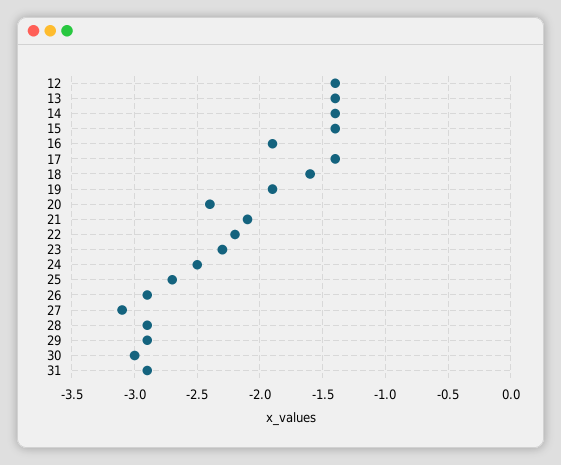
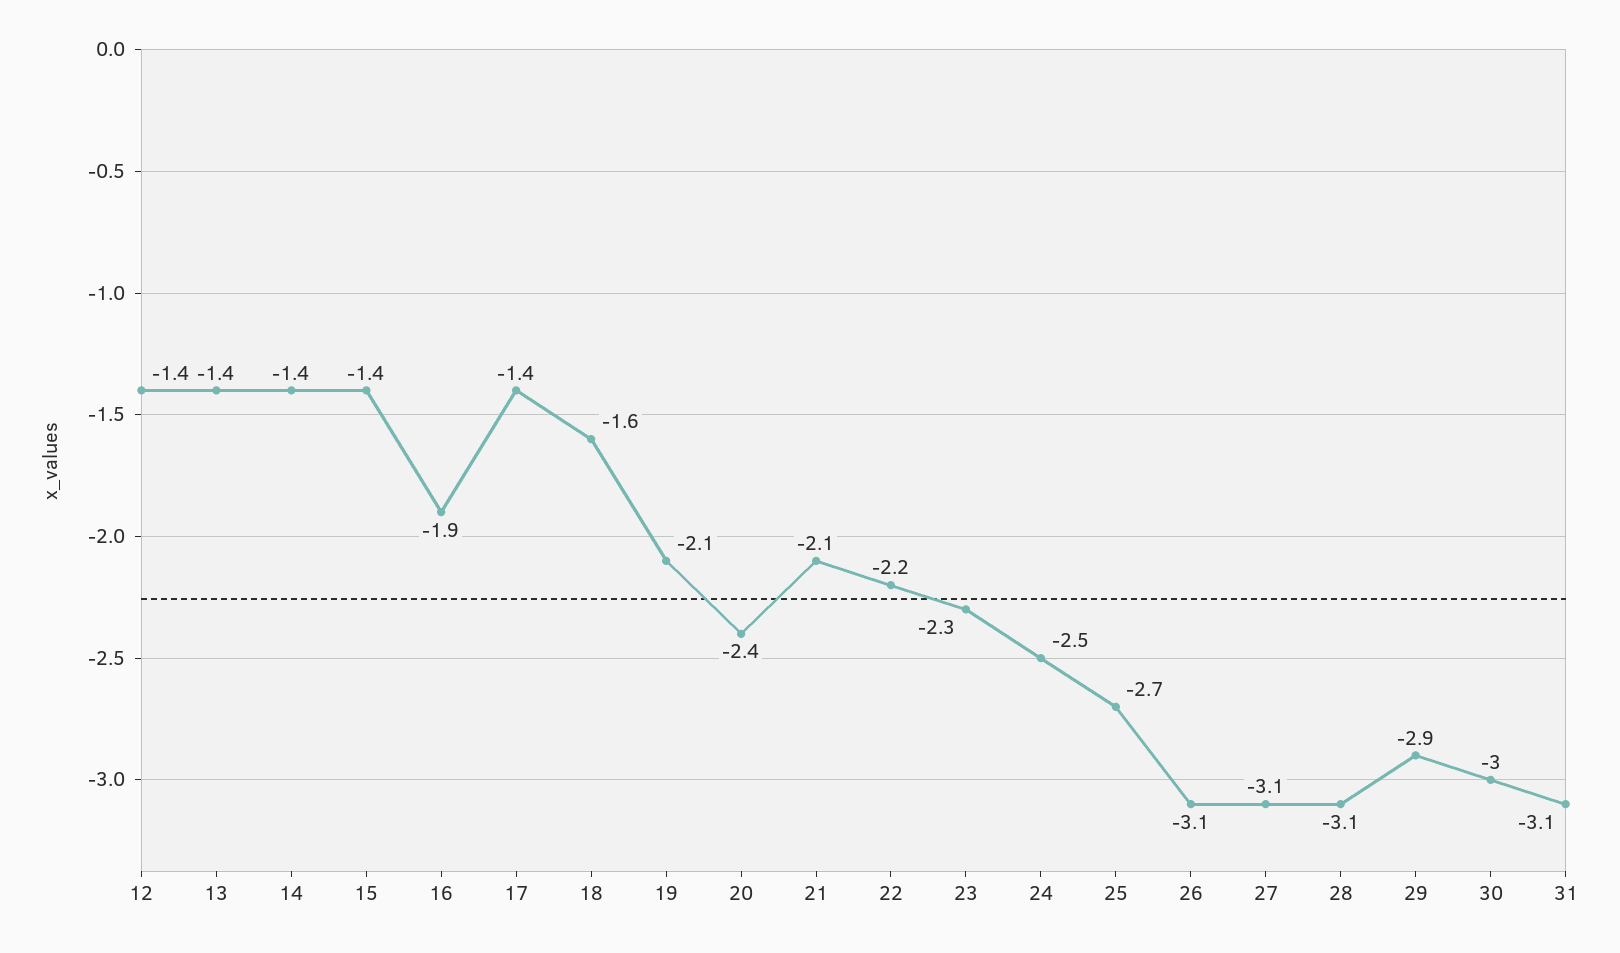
  {
    "12": -1.4,
    "13": -1.4,
    "14": -1.4,
    "15": -1.4,
    "16": -1.9,
    "17": -1.4,
    "18": -1.6,
-   "19": -1.9,
+   "19": -2.1,
    "20": -2.4,
    "21": -2.1,
    "22": -2.2,
    "23": -2.3,
    "24": -2.5,
    "25": -2.7,
-   "26": -2.9,
+   "26": -3.1,
    "27": -3.1,
-   "28": -2.9,
+   "28": -3.1,
    "29": -2.9,
    "30": -3,
-   "31": -2.9
+   "31": -3.1
  }

